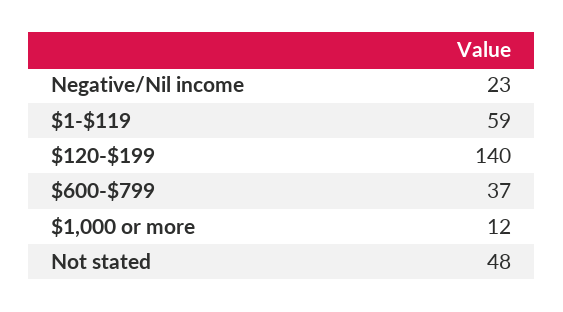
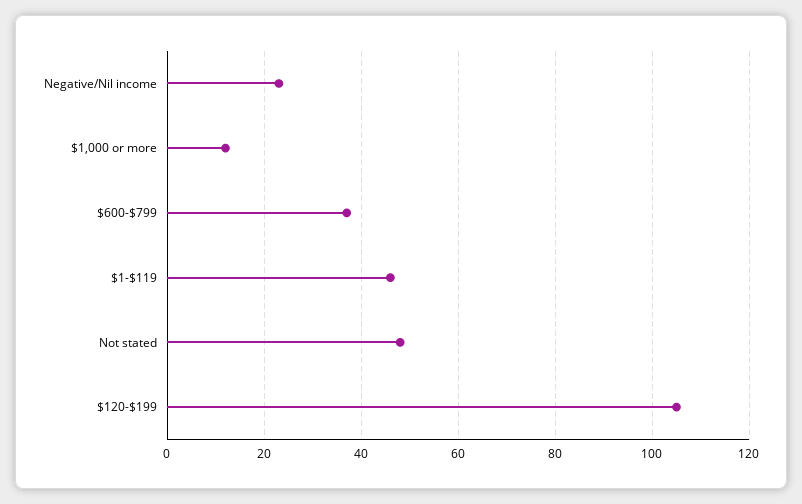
  {
    "Negative/Nil income": 23,
-   "$1-$119": 59,
+   "$1-$119": 45,
-   "$120-$199": 140,
+   "$120-$199": 105,
    "$600-$799": 37,
    "$1,000 or more": 12,
    "Not stated": 48
  }

